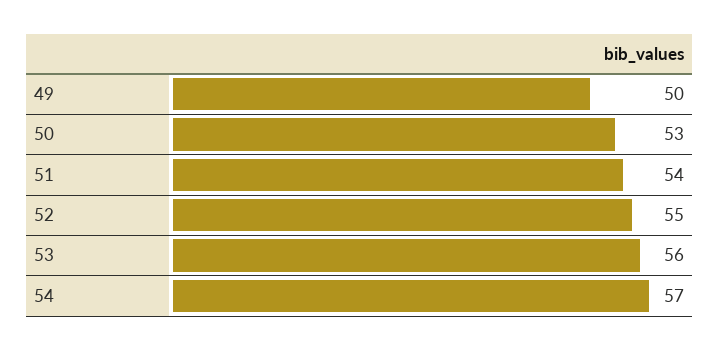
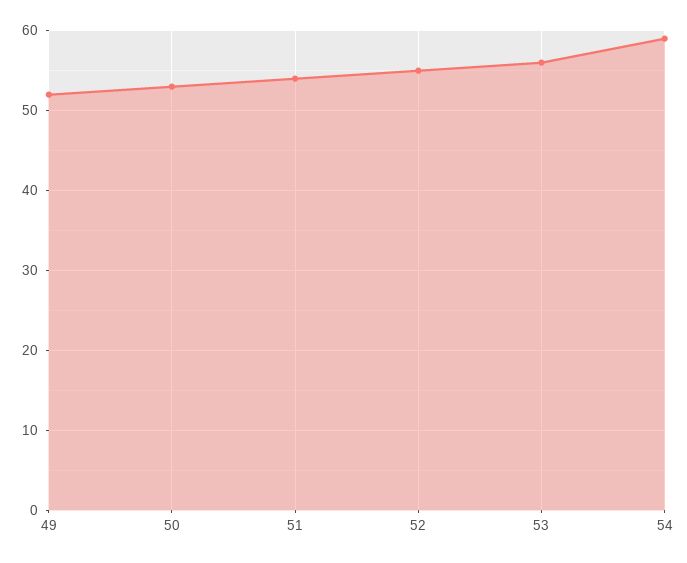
  {
-   "49": 50,
+   "49": 52,
    "50": 53,
    "51": 54,
    "52": 55,
    "53": 56,
-   "54": 57
+   "54": 59
  }

